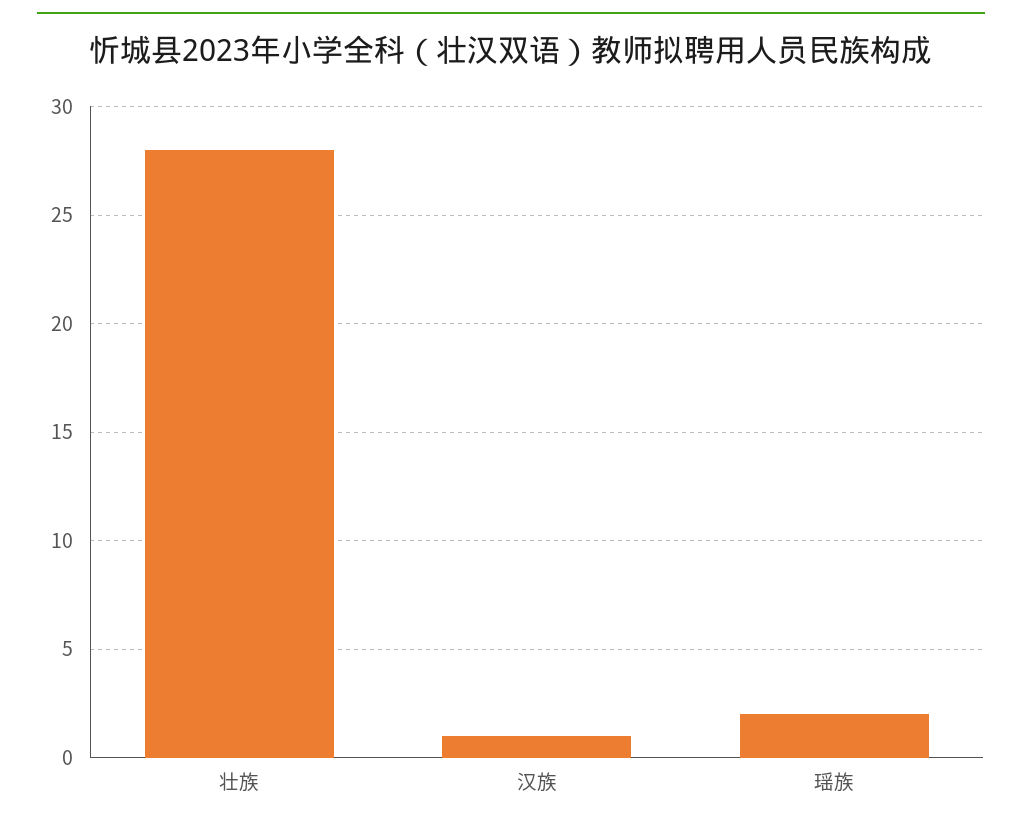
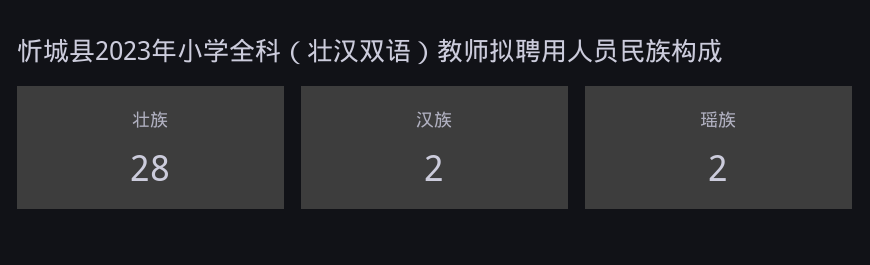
  {
    "壮族": 28,
-   "汉族": 1,
+   "汉族": 2,
    "瑶族": 2
  }

